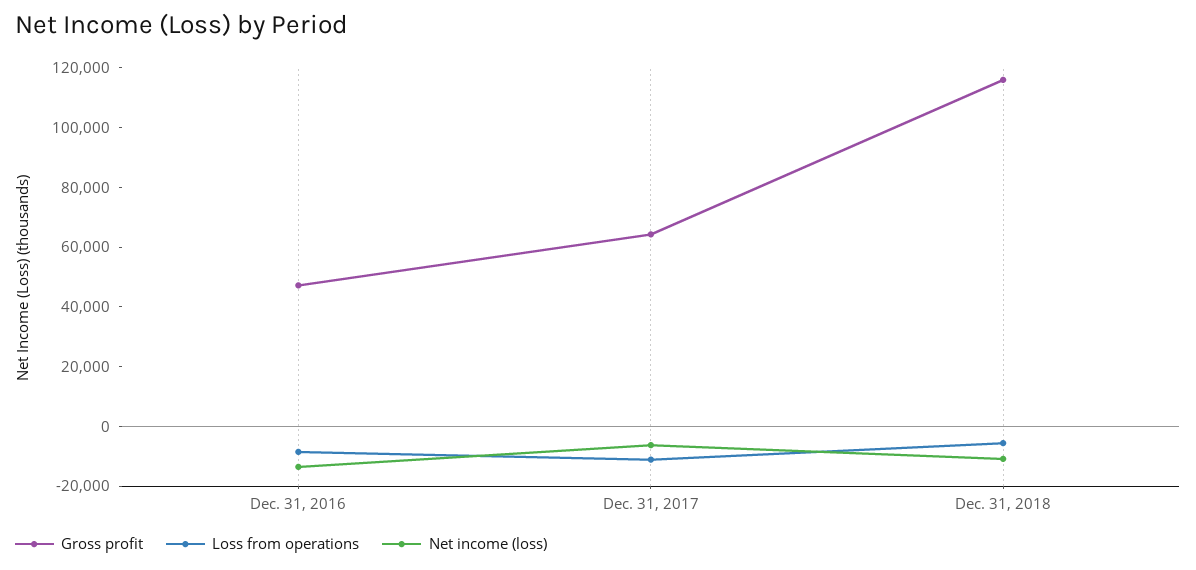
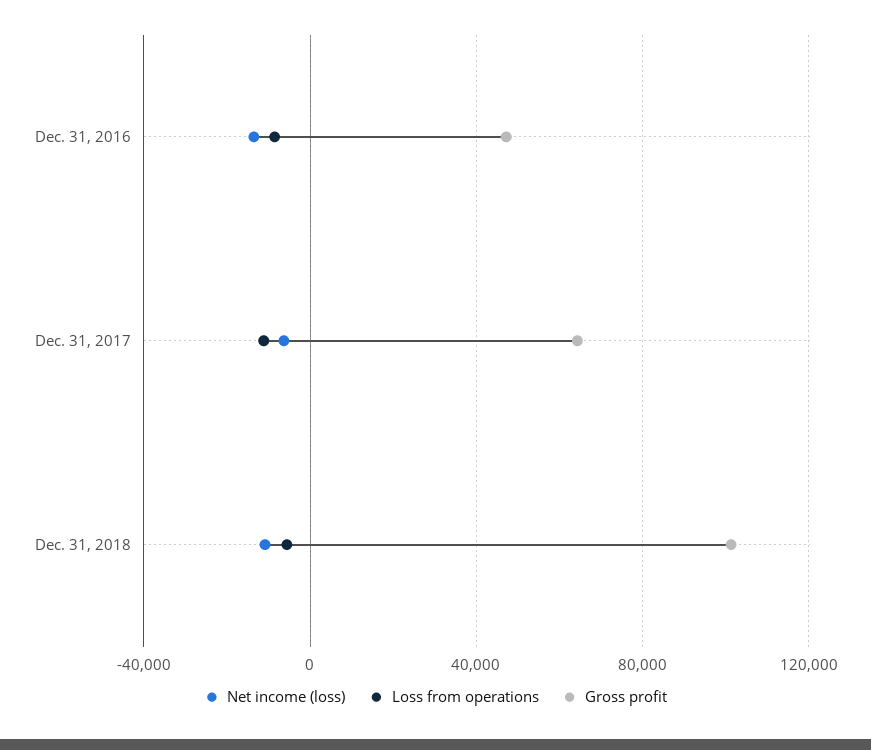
  {
    "Gross profit": {
      "Dec. 31, 2016": 45000,
      "Dec. 31, 2017": 65000,
-     "Dec. 31, 2018": 115000
+     "Dec. 31, 2018": 100000
    },
    "Loss from operations": {
      "Dec. 31, 2016": -10000,
      "Dec. 31, 2017": -10000,
      "Dec. 31, 2018": -5000
    },
    "Net income (loss)": {
      "Dec. 31, 2016": -15000,
      "Dec. 31, 2017": -5000,
      "Dec. 31, 2018": -10000
    }
  }

